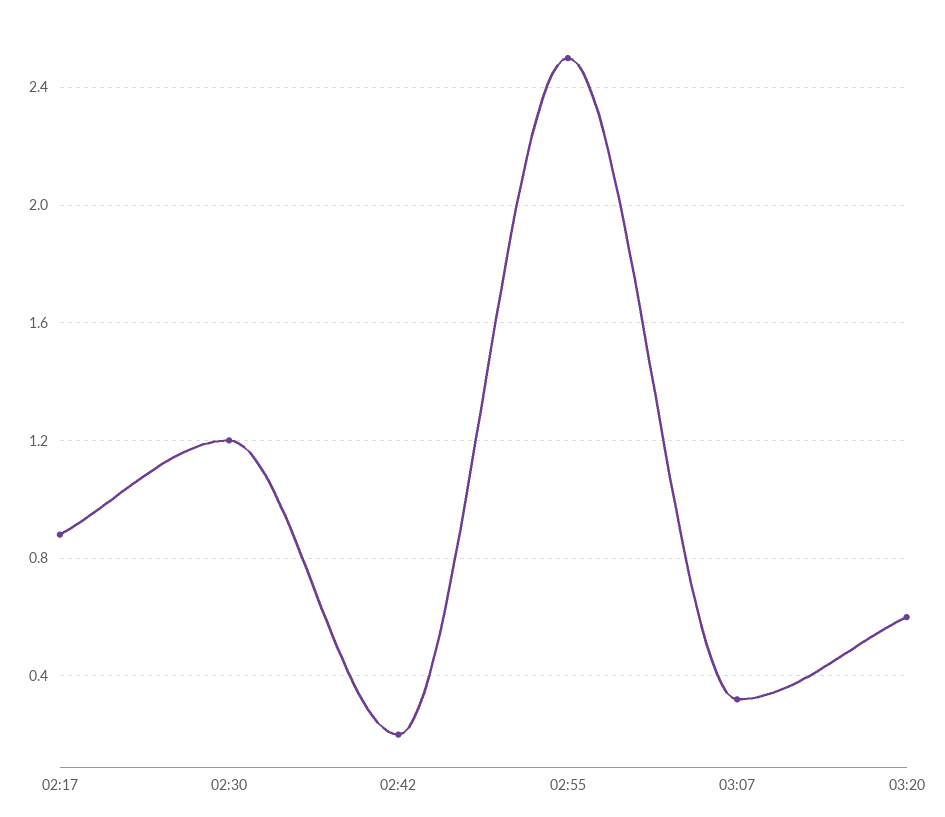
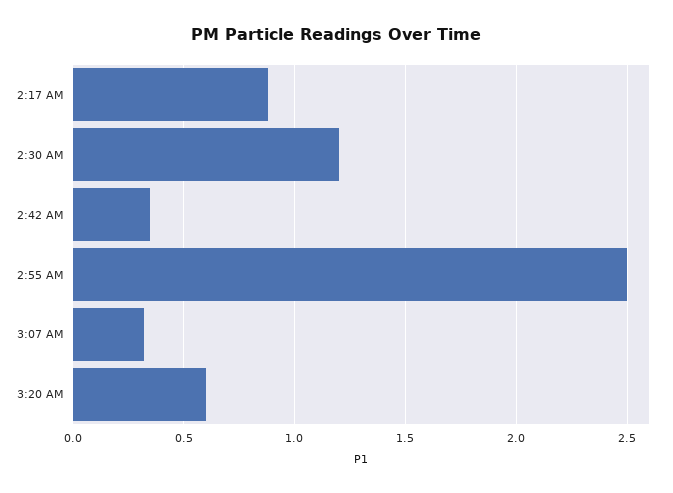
  {
    "02:17": 0.9,
    "02:30": 1.2,
-   "02:42": 0.2,
+   "02:42": 0.35,
    "02:55": 2.5,
    "03:07": 0.3,
    "03:20": 0.6
  }

